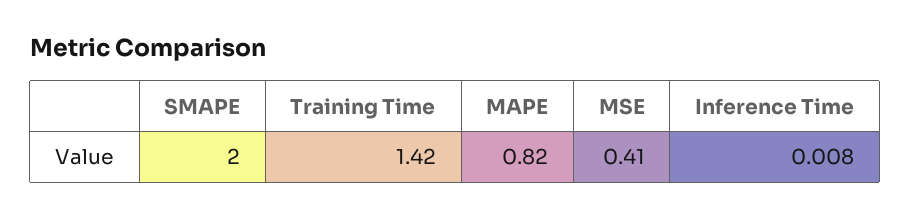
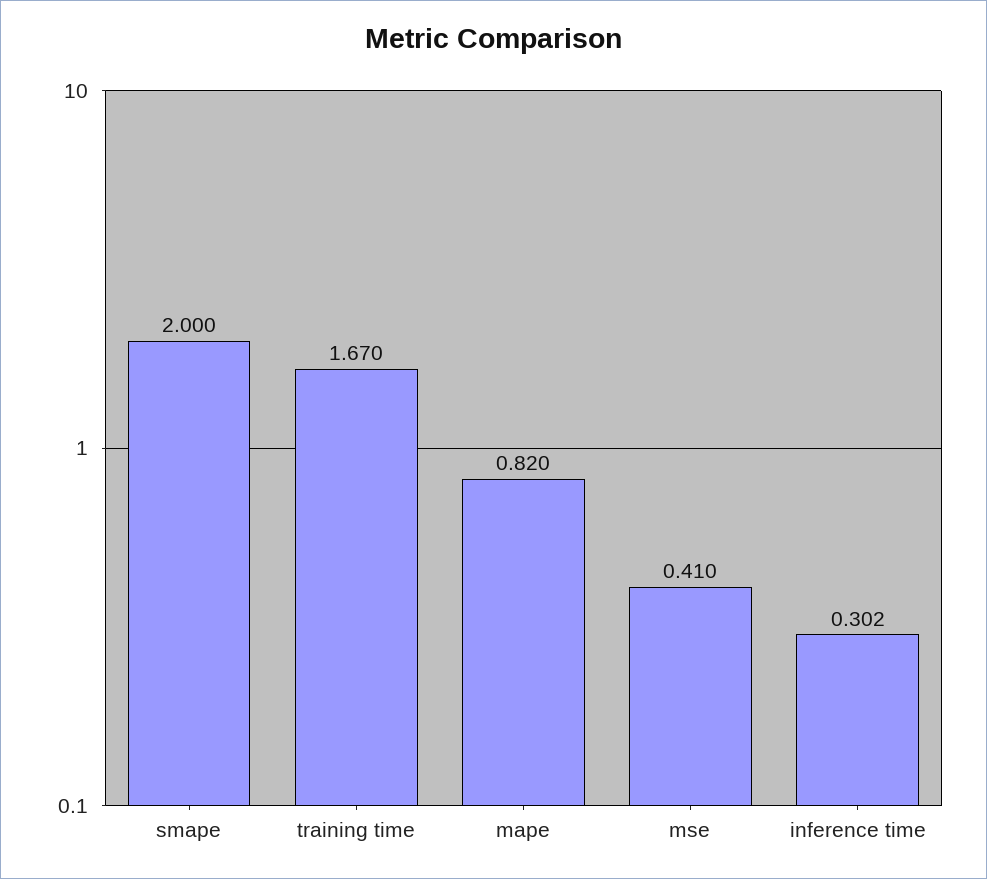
  {
    "SMAPE": 2,
-   "Training Time": 1.42,
+   "Training Time": 1.67,
    "MAPE": 0.82,
    "MSE": 0.41,
-   "Inference Time": 0.008
+   "Inference Time": 0.302
  }

